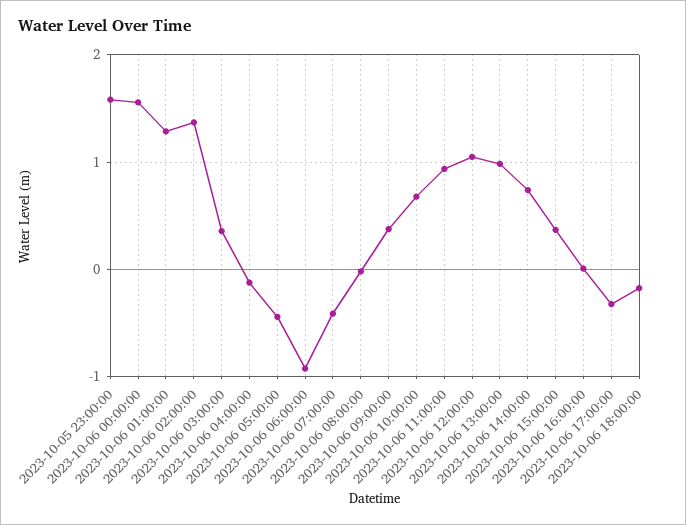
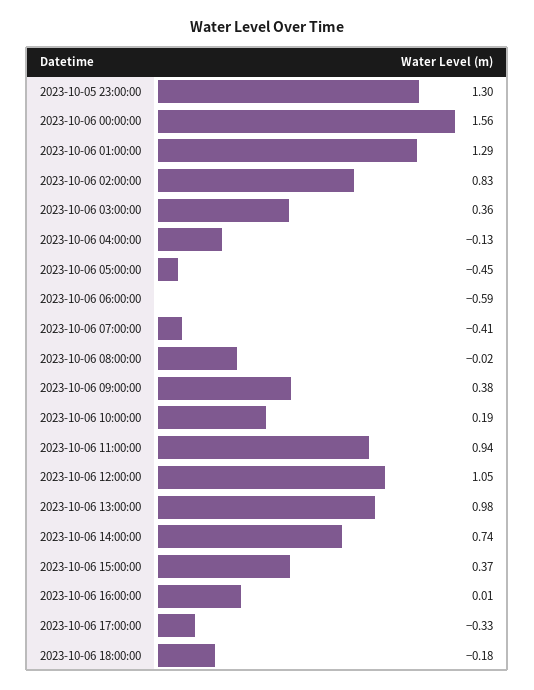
  {
-   "2023-10-05 23:00:00": 1.6,
+   "2023-10-05 23:00:00": 1.3,
    "2023-10-06 00:00:00": 1.56,
    "2023-10-06 01:00:00": 1.29,
-   "2023-10-06 02:00:00": 1.4,
+   "2023-10-06 02:00:00": 0.83,
    "2023-10-06 03:00:00": 0.36,
    "2023-10-06 04:00:00": -0.13,
    "2023-10-06 05:00:00": -0.45,
-   "2023-10-06 06:00:00": -0.9,
+   "2023-10-06 06:00:00": -0.59,
    "2023-10-06 07:00:00": -0.41,
    "2023-10-06 08:00:00": -0.02,
    "2023-10-06 09:00:00": 0.38,
-   "2023-10-06 10:00:00": 0.7,
+   "2023-10-06 10:00:00": 0.19,
    "2023-10-06 11:00:00": 0.94,
    "2023-10-06 12:00:00": 1.05,
    "2023-10-06 13:00:00": 0.98,
    "2023-10-06 14:00:00": 0.74,
    "2023-10-06 15:00:00": 0.37,
    "2023-10-06 16:00:00": 0.01,
    "2023-10-06 17:00:00": -0.33,
    "2023-10-06 18:00:00": -0.18
  }

